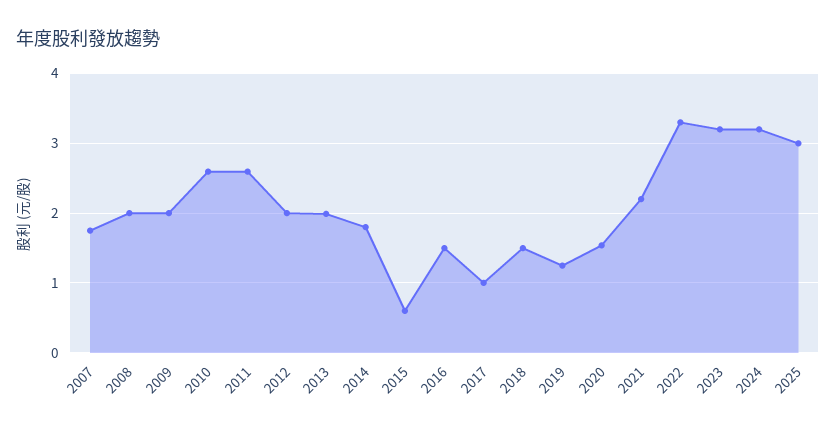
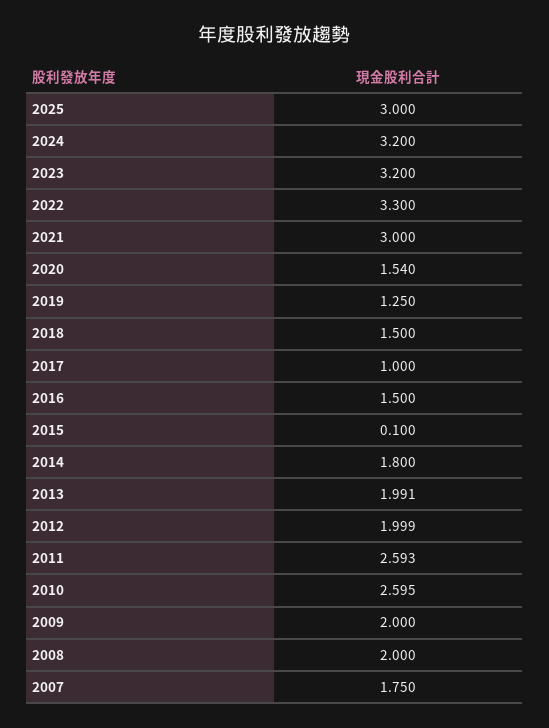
  {
    "2007": 1.75,
    "2008": 2,
    "2009": 2,
    "2010": 2.595,
    "2011": 2.593,
    "2012": 1.999,
    "2013": 1.991,
    "2014": 1.8,
-   "2015": 0.6,
+   "2015": 0.1,
    "2016": 1.5,
    "2017": 1,
    "2018": 1.5,
    "2019": 1.25,
    "2020": 1.54,
-   "2021": 2.2,
+   "2021": 3,
    "2022": 3.3,
    "2023": 3.2,
    "2024": 3.2,
    "2025": 3
  }

